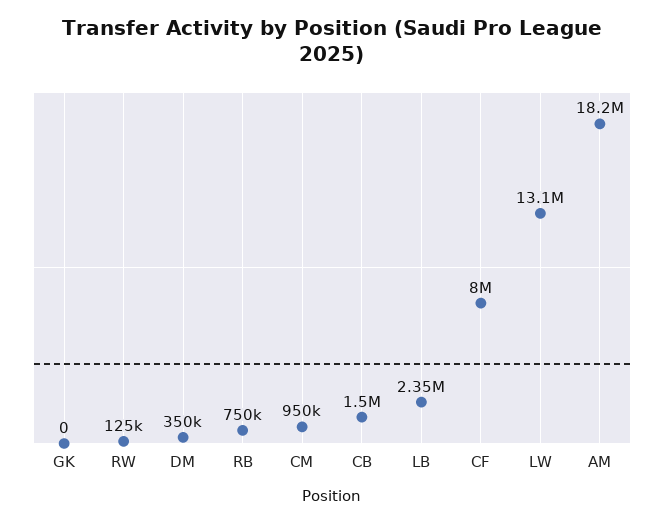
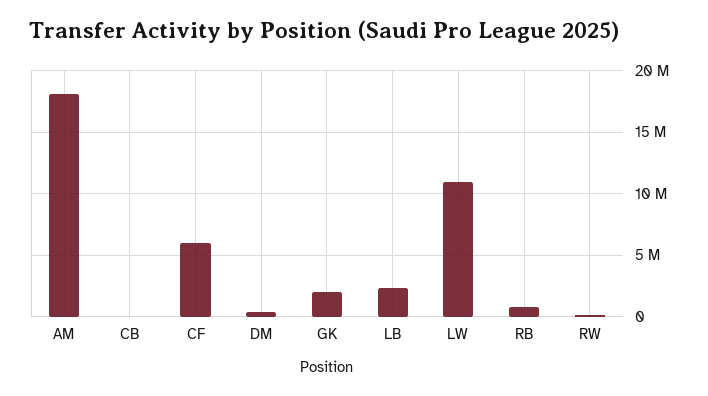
  {
-   "GK": 0,
+   "GK": 2000000,
    "RW": 125000,
    "DM": 350000,
    "RB": 750000,
-   "CM": 950000,
-   "CB": 1500000,
+   "CB": 0,
    "LB": 2350000,
-   "CF": 8000000,
+   "CF": 6000000,
-   "LW": 13100000,
+   "LW": 11000000,
    "AM": 18200000
  }

